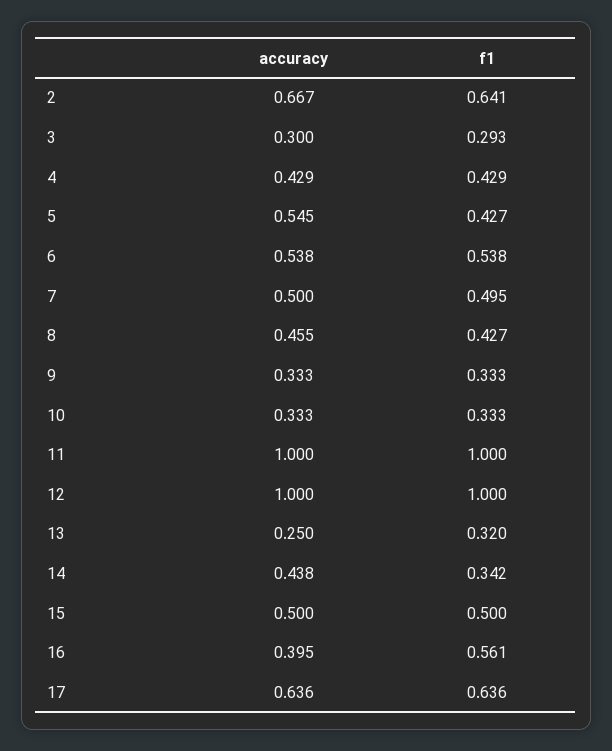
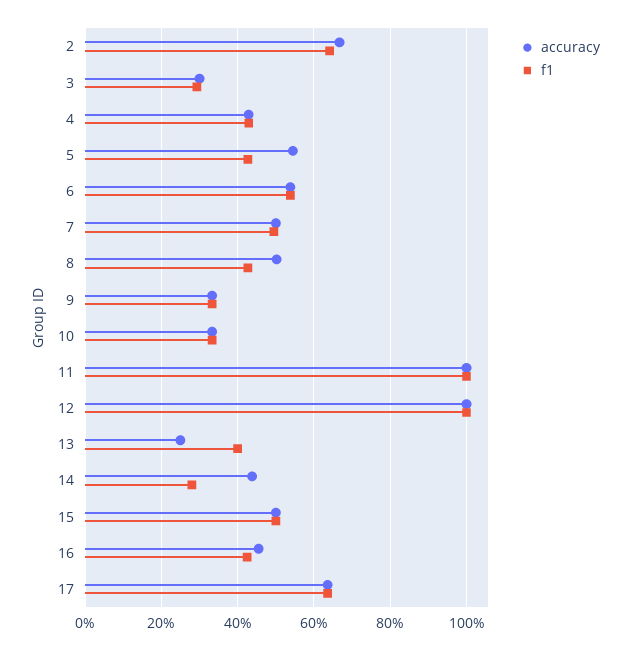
  {
    "accuracy": {
      "2": 0.667,
      "3": 0.3,
      "4": 0.429,
      "5": 0.545,
      "6": 0.538,
      "7": 0.5,
-     "8": 0.455,
+     "8": 0.5,
      "9": 0.333,
      "10": 0.333,
      "11": 1,
      "12": 1,
      "13": 0.25,
      "14": 0.438,
      "15": 0.5,
-     "16": 0.395,
+     "16": 0.46,
      "17": 0.636
    },
    "f1": {
      "2": 0.641,
      "3": 0.293,
      "4": 0.429,
      "5": 0.427,
      "6": 0.538,
      "7": 0.495,
      "8": 0.427,
      "9": 0.333,
      "10": 0.333,
      "11": 1,
      "12": 1,
-     "13": 0.32,
+     "13": 0.4,
-     "14": 0.342,
+     "14": 0.28,
      "15": 0.5,
-     "16": 0.561,
+     "16": 0.42,
      "17": 0.636
    }
  }

